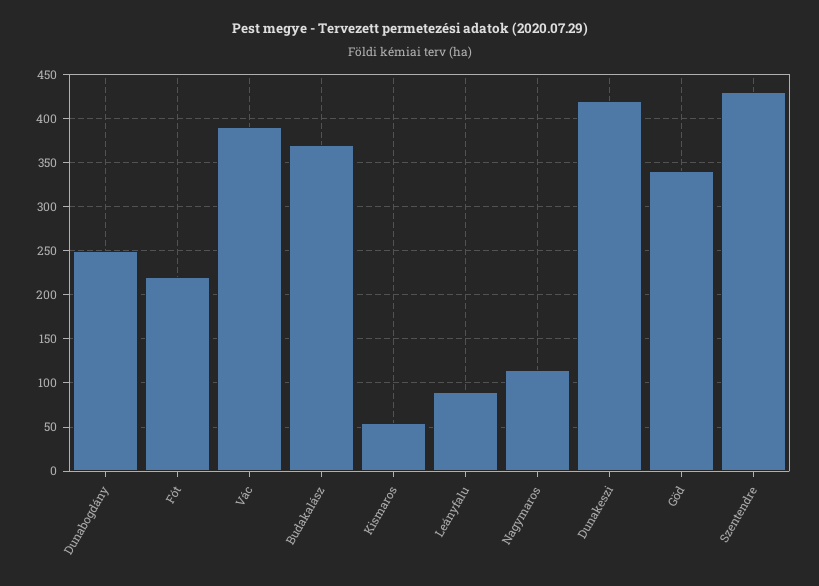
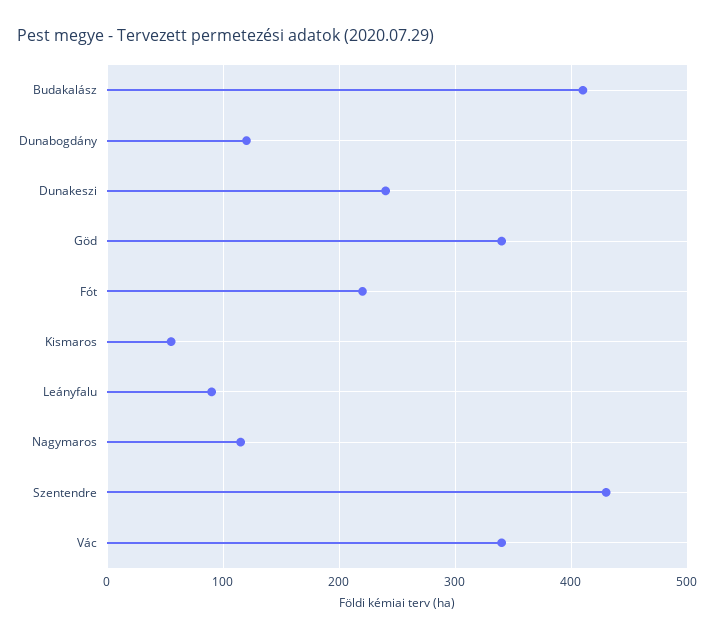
  {
-   "Dunabogdány": 250,
+   "Dunabogdány": 120,
    "Fót": 220,
-   "Vác": 390,
+   "Vác": 340,
-   "Budakalász": 370,
+   "Budakalász": 410,
    "Kismaros": 60,
    "Leányfalu": 90,
    "Nagymaros": 120,
-   "Dunakeszi": 420,
+   "Dunakeszi": 240,
    "Göd": 340,
    "Szentendre": 430
  }

